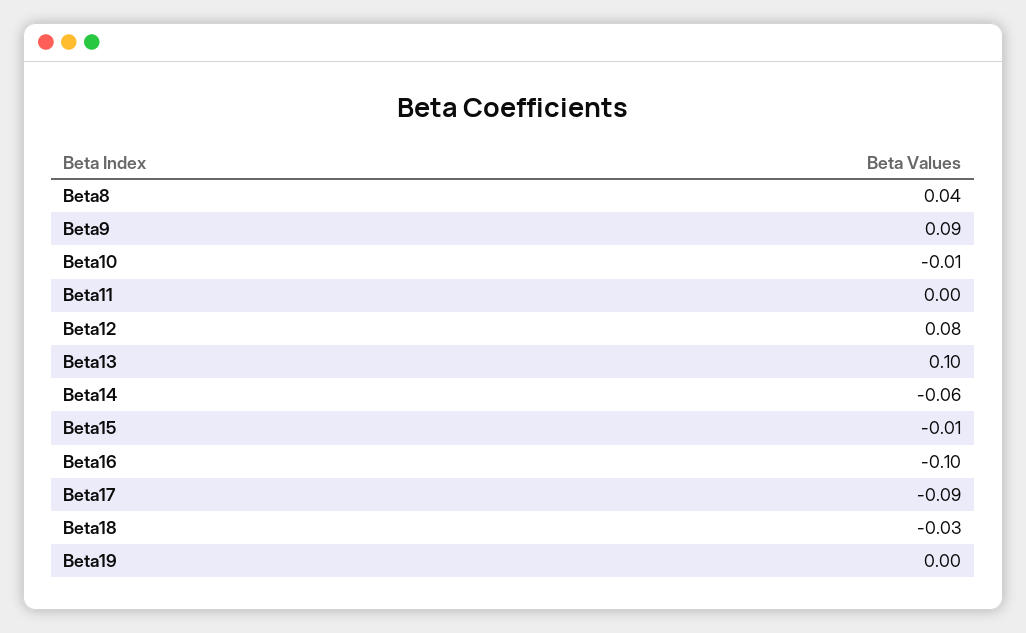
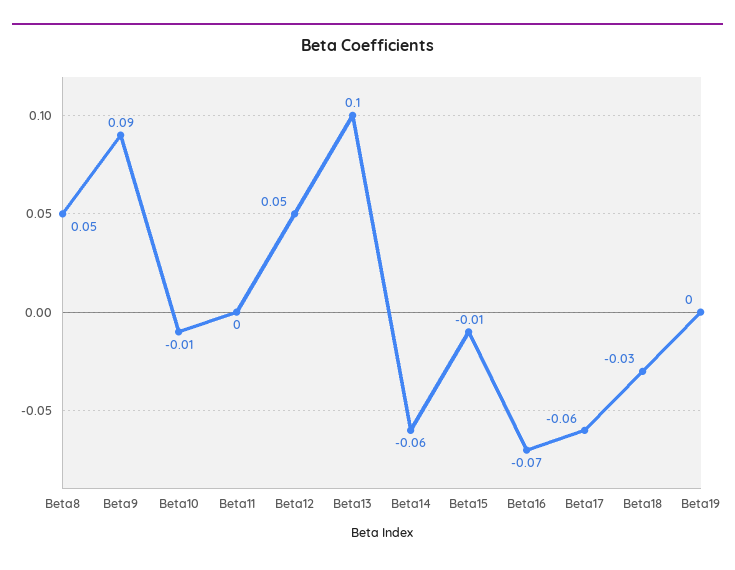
  {
-   "Beta8": 0.04,
+   "Beta8": 0.05,
    "Beta9": 0.09,
    "Beta10": -0.01,
    "Beta11": 0,
-   "Beta12": 0.08,
+   "Beta12": 0.05,
    "Beta13": 0.1,
    "Beta14": -0.06,
    "Beta15": -0.01,
-   "Beta16": -0.1,
+   "Beta16": -0.07,
-   "Beta17": -0.09,
+   "Beta17": -0.06,
    "Beta18": -0.03,
    "Beta19": 0
  }

